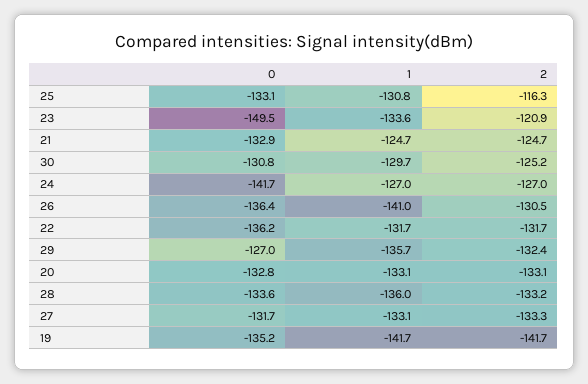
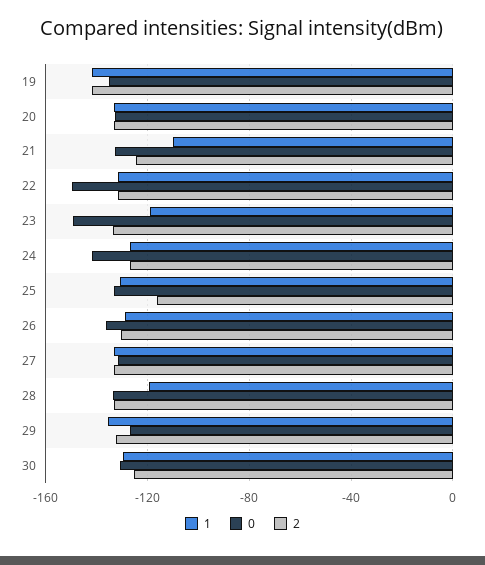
  {
    "0": {
      "25": -133.1,
      "23": -149.5,
      "21": -132.9,
      "30": -130.8,
      "24": -141.7,
      "26": -136.4,
-     "22": -136.2,
+     "22": -150,
      "29": -127,
      "20": -132.8,
      "28": -133.6,
      "27": -131.7,
      "19": -135.2
    },
    "1": {
      "25": -130.8,
-     "23": -133.6,
+     "23": -120,
-     "21": -124.7,
+     "21": -110,
      "30": -129.7,
      "24": -127,
-     "26": -141,
+     "26": -130,
      "22": -131.7,
      "29": -135.7,
      "20": -133.1,
-     "28": -136,
+     "28": -120,
      "27": -133.1,
      "19": -141.7
    },
    "2": {
      "25": -116.3,
-     "23": -120.9,
+     "23": -135,
      "21": -124.7,
      "30": -125.2,
      "24": -127,
      "26": -130.5,
      "22": -131.7,
      "29": -132.4,
      "20": -133.1,
      "28": -133.2,
      "27": -133.3,
      "19": -141.7
    }
  }

